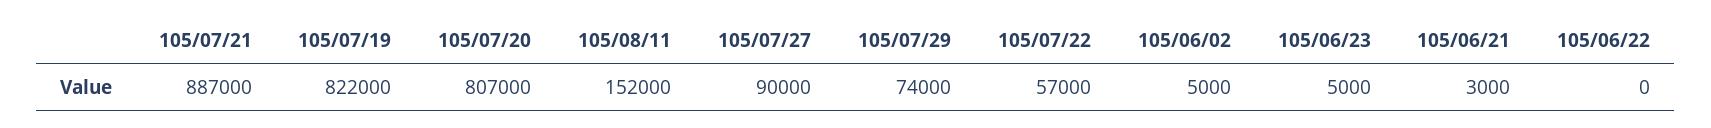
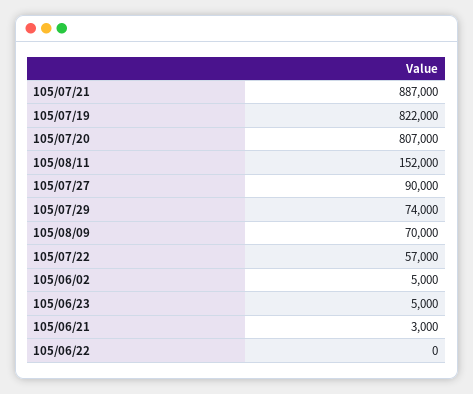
  {
    "105/07/21": 887000,
    "105/07/19": 822000,
    "105/07/20": 807000,
    "105/08/11": 152000,
    "105/07/27": 90000,
    "105/07/29": 74000,
    "105/07/22": 57000,
    "105/06/02": 5000,
    "105/06/23": 5000,
    "105/06/21": 3000,
-   "105/06/22": 0
+   "105/06/22": 0,
+   "105/08/09": 70000
  }

